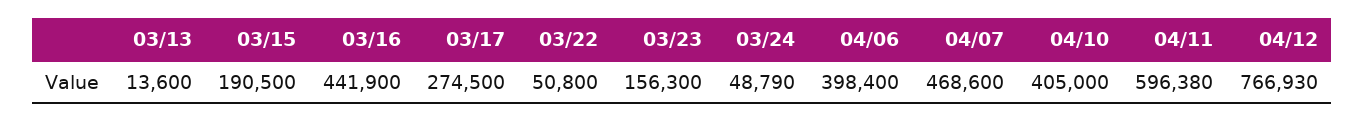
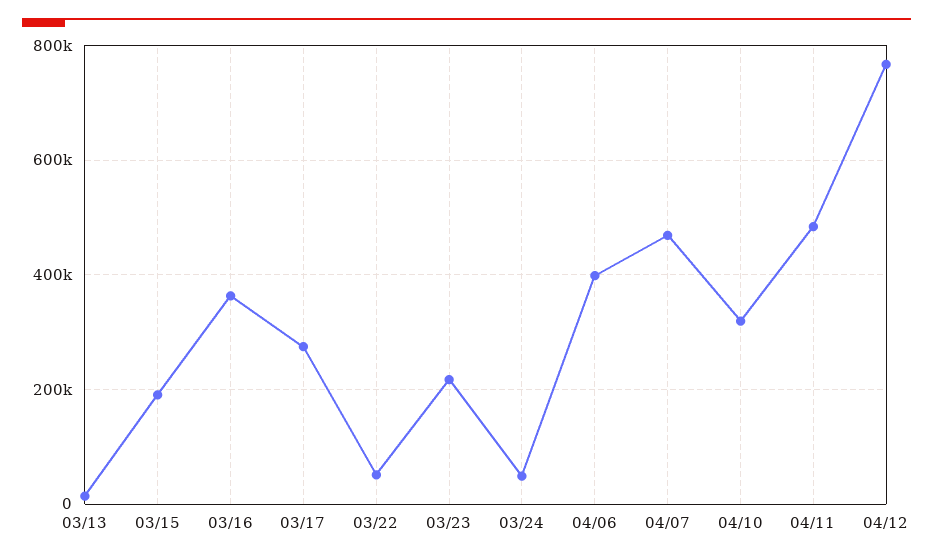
  {
    "03/13": 13600,
    "03/15": 190500,
-   "03/16": 441900,
+   "03/16": 360000,
    "03/17": 274500,
    "03/22": 50800,
-   "03/23": 156300,
+   "03/23": 220000,
    "03/24": 48790,
    "04/06": 398400,
    "04/07": 468600,
-   "04/10": 405000,
+   "04/10": 320000,
-   "04/11": 596380,
+   "04/11": 480000,
    "04/12": 766930
  }

